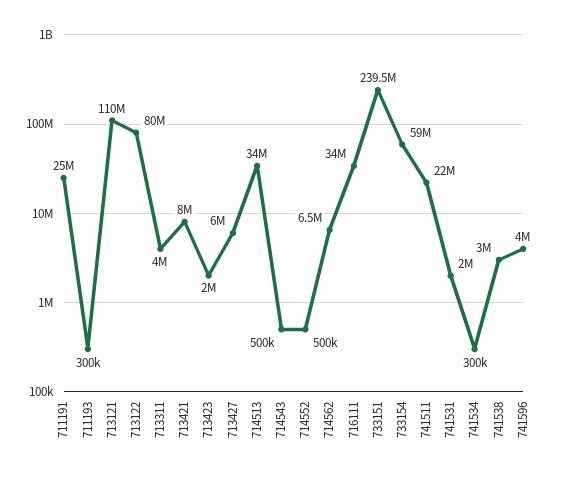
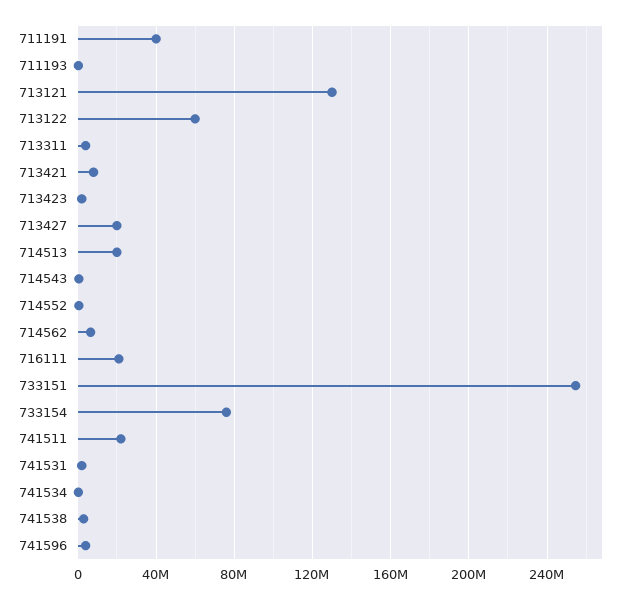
  {
-   "711191": 25000000,
+   "711191": 40000000,
    "711193": 300000,
-   "713121": 110000000,
+   "713121": 130000000,
-   "713122": 80000000,
+   "713122": 60000000,
    "713311": 4000000,
    "713421": 8000000,
    "713423": 2000000,
-   "713427": 6000000,
+   "713427": 20000000,
-   "714513": 34000000,
+   "714513": 20000000,
    "714543": 500000,
    "714552": 500000,
    "714562": 6500000,
-   "716111": 34000000,
+   "716111": 20000000,
-   "733151": 239500000,
+   "733151": 255000000,
-   "733154": 59000000,
+   "733154": 75000000,
    "741511": 22000000,
    "741531": 2000000,
    "741534": 300000,
    "741538": 3000000,
    "741596": 4000000
  }

